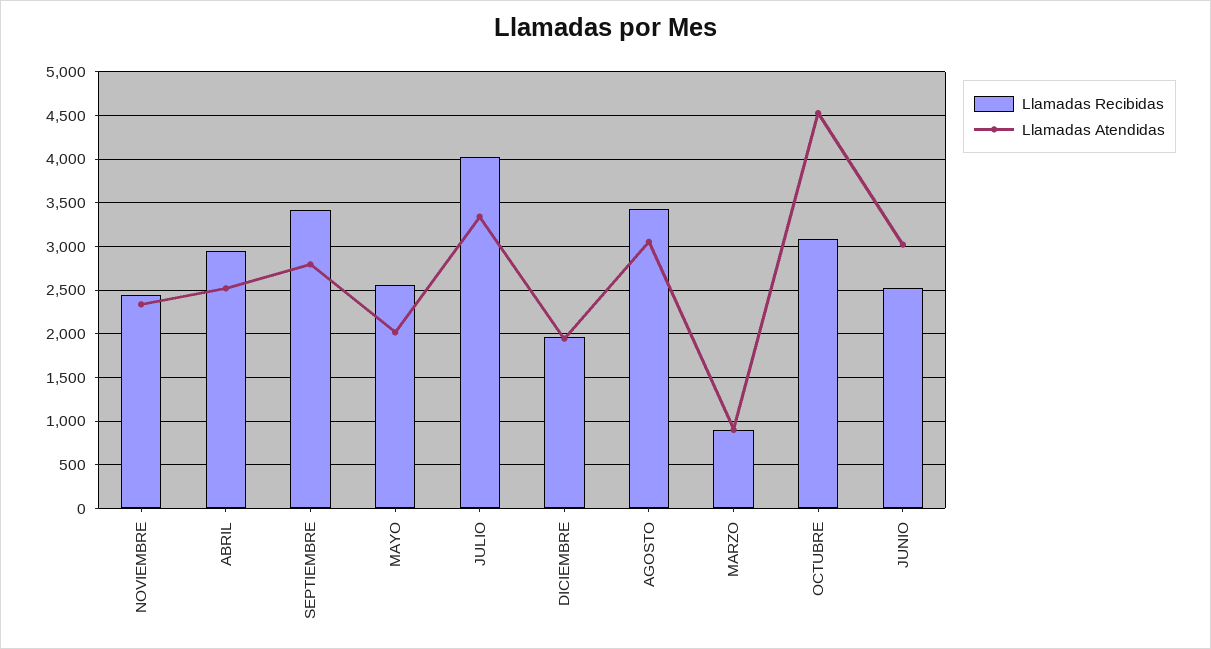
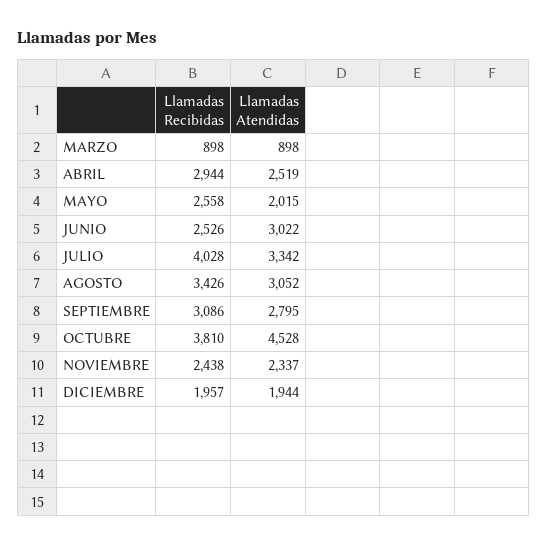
  {
    "Llamadas Recibidas": {
      "NOVIEMBRE": 2438,
      "ABRIL": 2944,
-     "SEPTIEMBRE": 3400,
+     "SEPTIEMBRE": 3086,
      "MAYO": 2558,
      "JULIO": 4028,
      "DICIEMBRE": 1957,
      "AGOSTO": 3426,
      "MARZO": 898,
-     "OCTUBRE": 3100,
+     "OCTUBRE": 3810,
      "JUNIO": 2526
    },
    "Llamadas Atendidas": {
      "NOVIEMBRE": 2337,
      "ABRIL": 2519,
      "SEPTIEMBRE": 2795,
      "MAYO": 2015,
      "JULIO": 3342,
      "DICIEMBRE": 1944,
      "AGOSTO": 3052,
      "MARZO": 898,
      "OCTUBRE": 4528,
      "JUNIO": 3022
    }
  }

